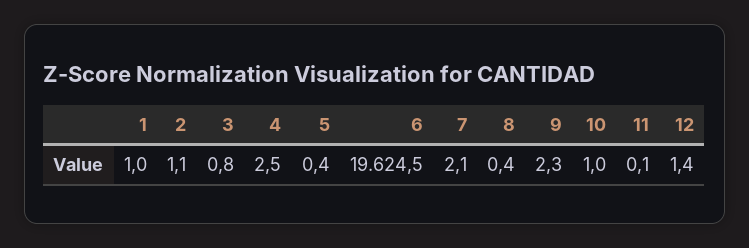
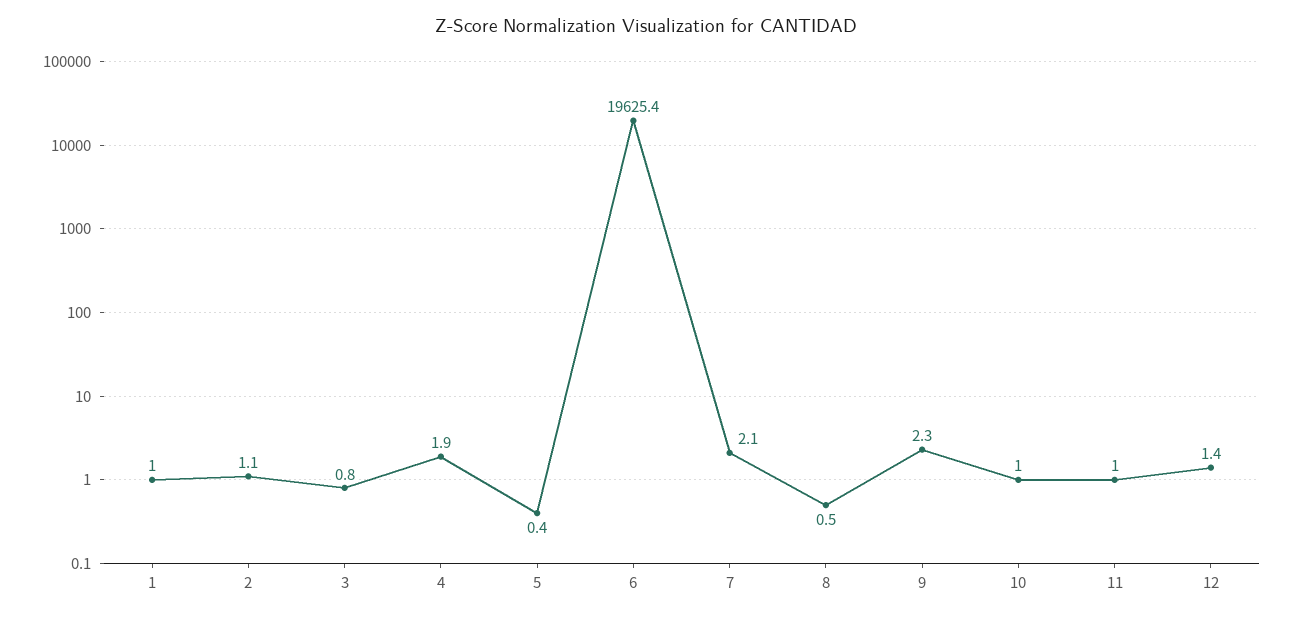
  {
    "1": 1,
    "2": 1.1,
    "3": 0.8,
-   "4": 2.5,
+   "4": 1.9,
    "5": 0.4,
-   "6": 19624.5,
+   "6": 19625.4,
    "7": 2.1,
-   "8": 0.4,
+   "8": 0.5,
    "9": 2.3,
    "10": 1,
-   "11": 0.1,
+   "11": 1,
    "12": 1.4
  }

